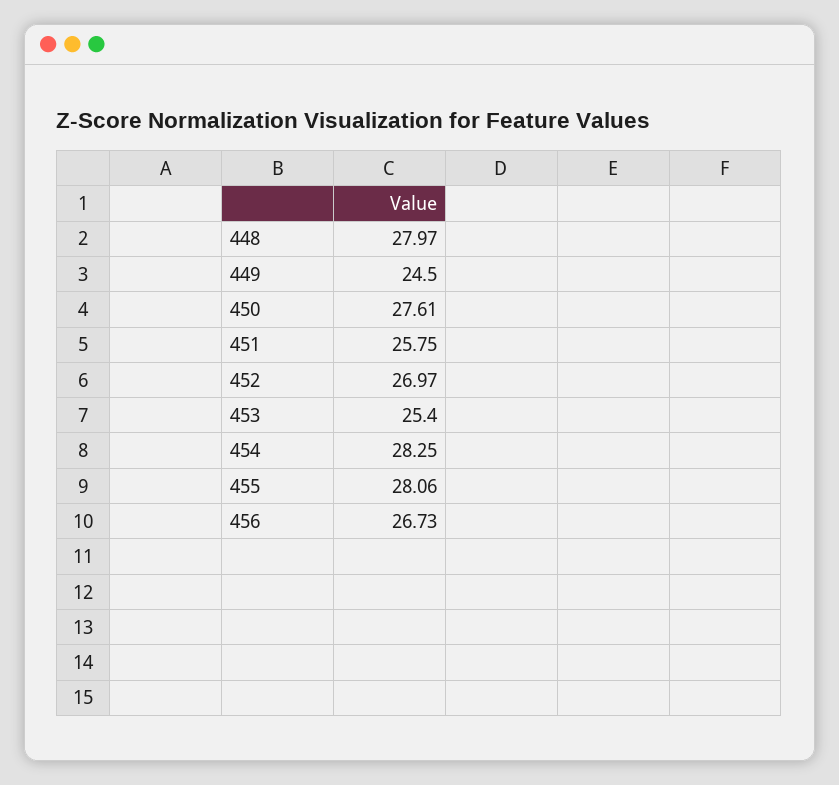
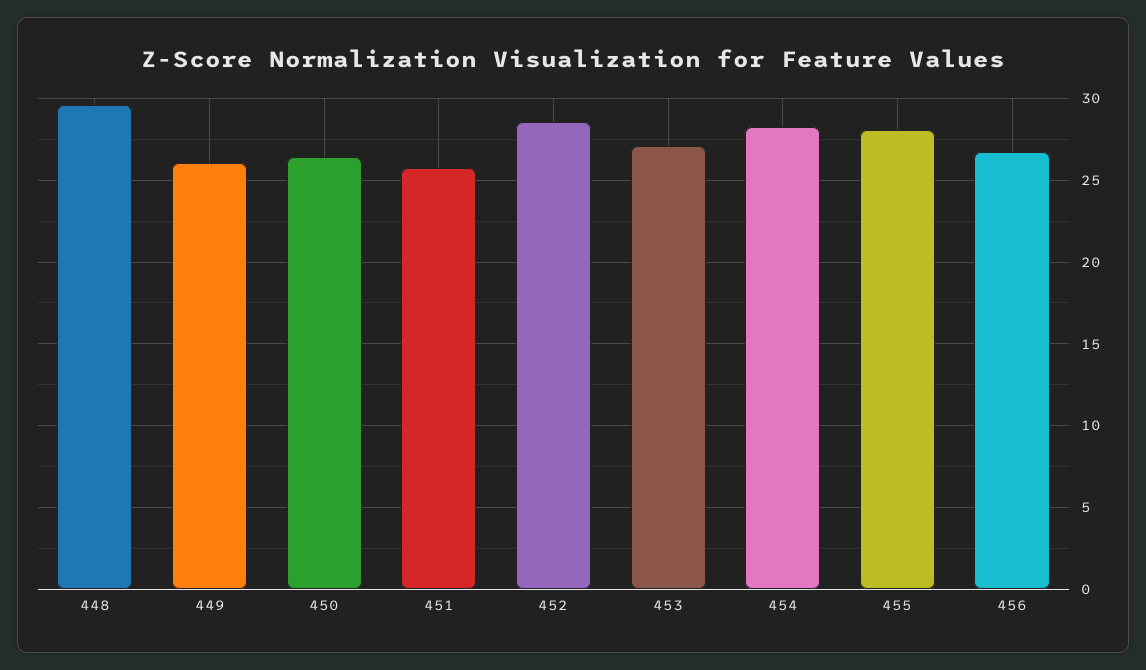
  {
-   "448": 27.97,
+   "448": 29.5,
-   "449": 24.5,
+   "449": 26,
-   "450": 27.61,
+   "450": 26.5,
    "451": 25.75,
-   "452": 26.97,
+   "452": 28.5,
-   "453": 25.4,
+   "453": 27,
    "454": 28.25,
    "455": 28.06,
    "456": 26.73
  }

